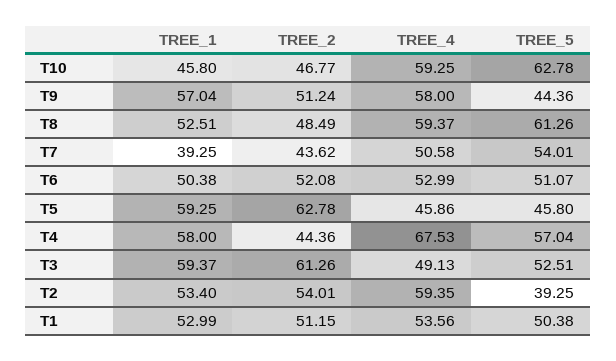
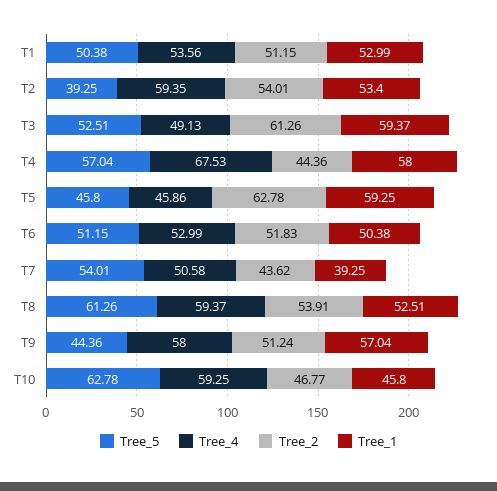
  {
    "TREE_1": {
      "T10": 45.8,
      "T9": 57.04,
      "T8": 52.51,
      "T7": 39.25,
      "T6": 50.38,
      "T5": 59.25,
      "T4": 58,
      "T3": 59.37,
      "T2": 53.4,
      "T1": 52.99
    },
    "TREE_2": {
      "T10": 46.77,
      "T9": 51.24,
-     "T8": 48.49,
+     "T8": 53.91,
      "T7": 43.62,
-     "T6": 52.08,
+     "T6": 51.83,
      "T5": 62.78,
      "T4": 44.36,
      "T3": 61.26,
      "T2": 54.01,
      "T1": 51.15
    },
    "TREE_4": {
      "T10": 59.25,
      "T9": 58,
      "T8": 59.37,
      "T7": 50.58,
      "T6": 52.99,
      "T5": 45.86,
      "T4": 67.53,
      "T3": 49.13,
      "T2": 59.35,
      "T1": 53.56
    },
    "TREE_5": {
      "T10": 62.78,
      "T9": 44.36,
      "T8": 61.26,
      "T7": 54.01,
-     "T6": 51.07,
+     "T6": 51.15,
      "T5": 45.8,
      "T4": 57.04,
      "T3": 52.51,
      "T2": 39.25,
      "T1": 50.38
    }
  }

